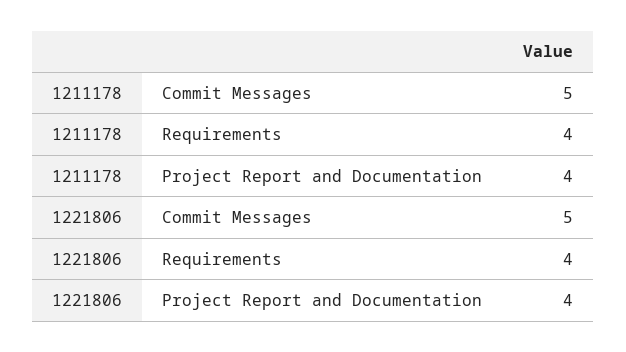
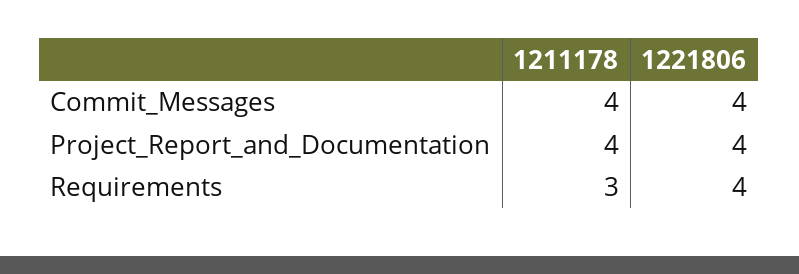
  {
    "1211178": {
-     "Commit Messages": 5,
+     "Commit Messages": 4,
-     "Requirements": 4,
+     "Requirements": 3,
      "Project Report and Documentation": 4
    },
    "1221806": {
-     "Commit Messages": 5,
+     "Commit Messages": 4,
      "Requirements": 4,
      "Project Report and Documentation": 4
    }
  }

